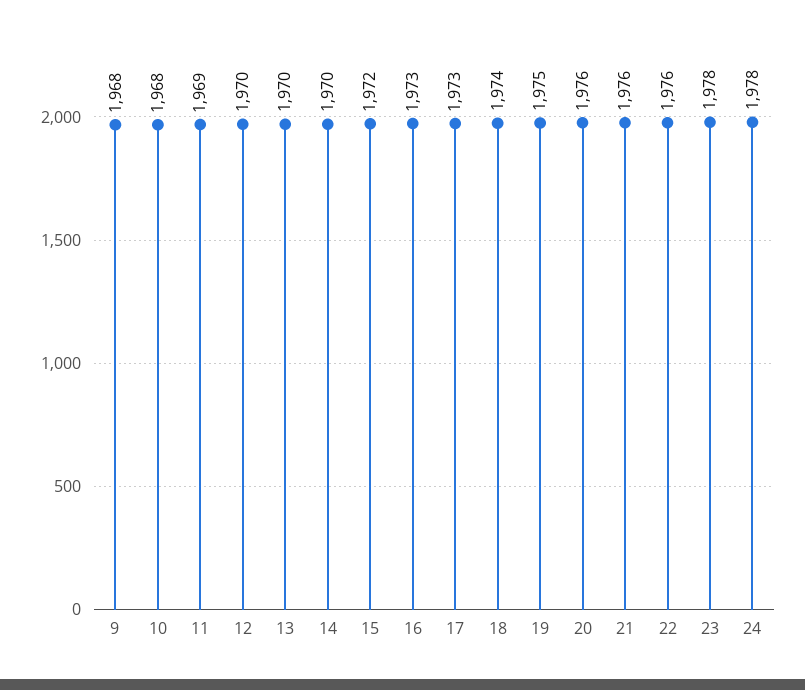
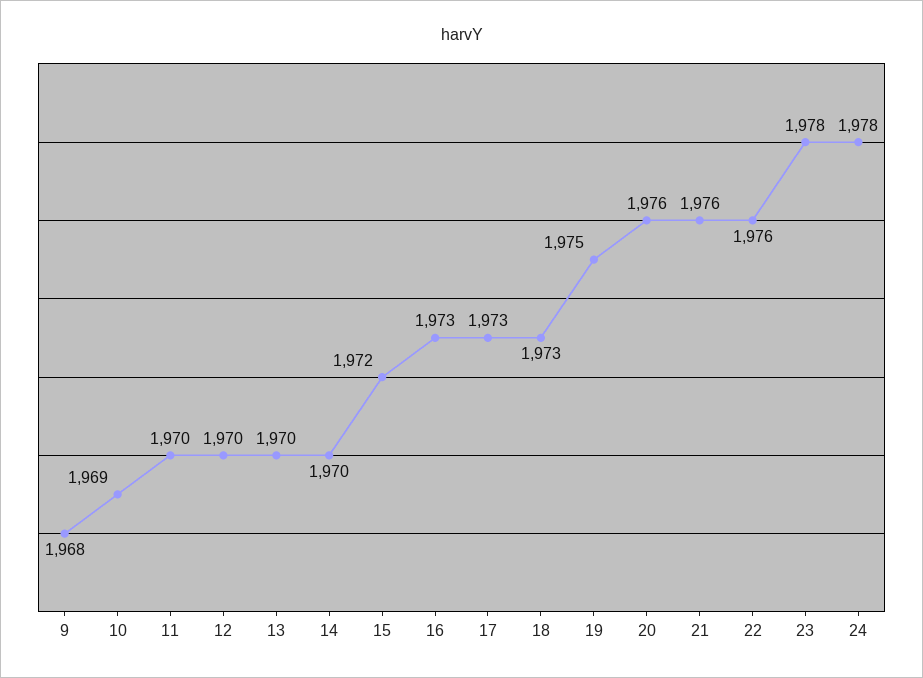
  {
    "9": 1968,
-   "10": 1968,
+   "10": 1969,
-   "11": 1969,
+   "11": 1970,
    "12": 1970,
    "13": 1970,
    "14": 1970,
    "15": 1972,
    "16": 1973,
    "17": 1973,
-   "18": 1974,
+   "18": 1973,
    "19": 1975,
    "20": 1976,
    "21": 1976,
    "22": 1976,
    "23": 1978,
    "24": 1978
  }

